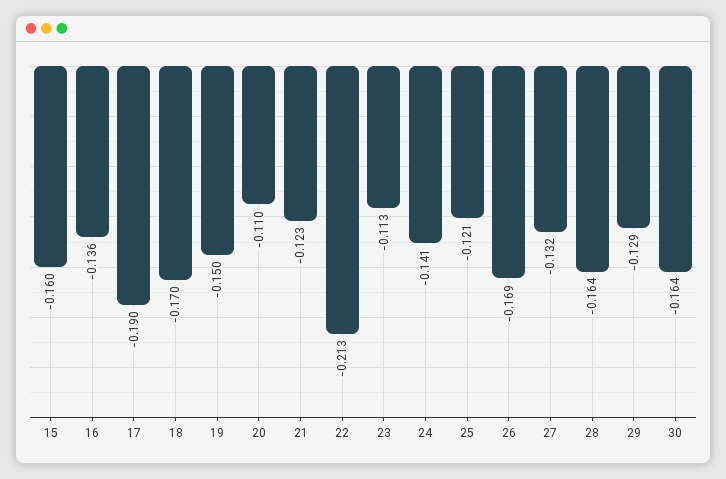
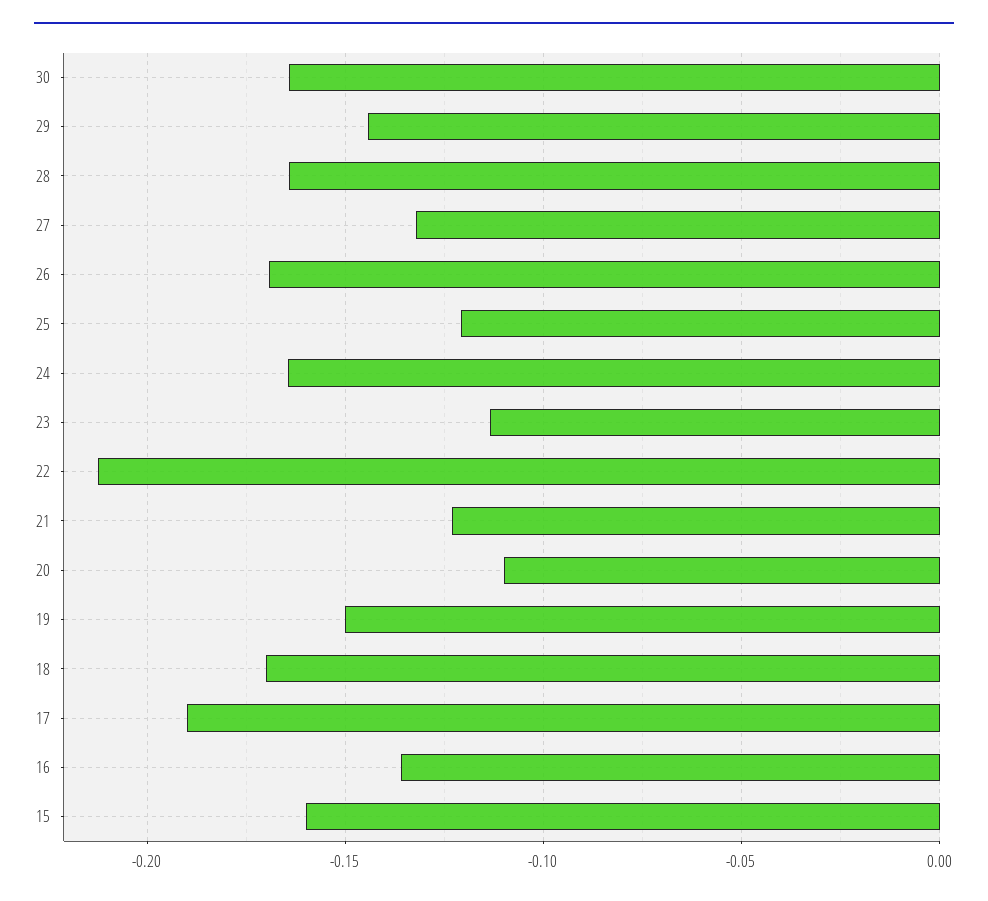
  {
    "15": -0.16,
    "16": -0.136,
    "17": -0.19,
    "18": -0.17,
    "19": -0.15,
    "20": -0.11,
    "21": -0.123,
    "22": -0.213,
    "23": -0.113,
-   "24": -0.141,
+   "24": -0.165,
    "25": -0.121,
    "26": -0.169,
    "27": -0.132,
    "28": -0.164,
-   "29": -0.129,
+   "29": -0.145,
    "30": -0.164
  }

